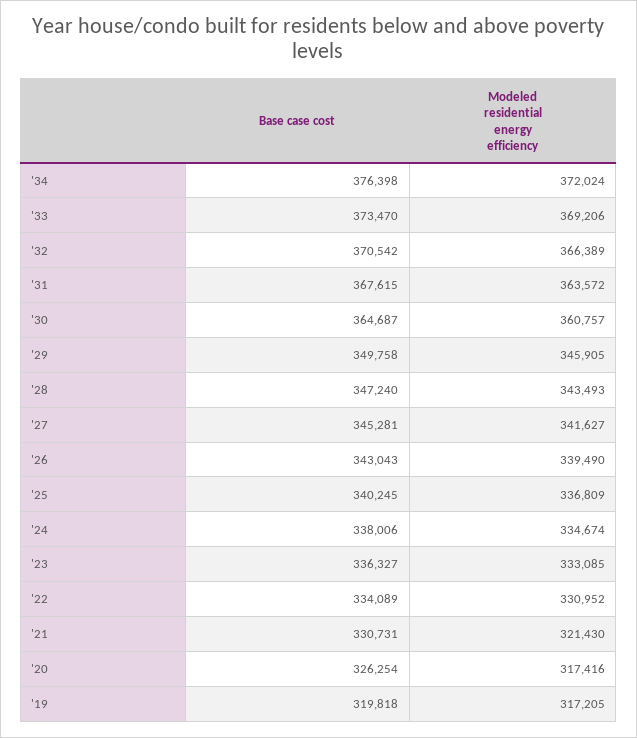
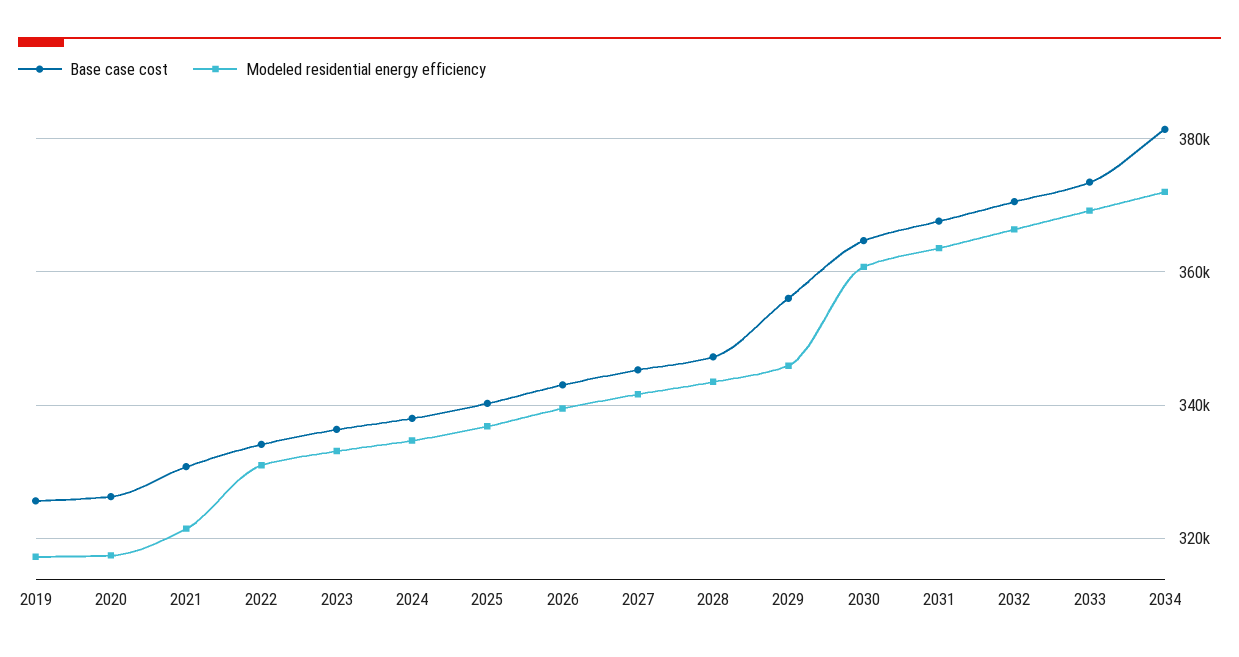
  {
    "Base case cost": {
-     "'34": 376398,
+     "'34": 382000,
      "'33": 373470,
      "'32": 370542,
      "'31": 367615,
      "'30": 364687,
-     "'29": 349758,
+     "'29": 356000,
      "'28": 347240,
      "'27": 345281,
      "'26": 343043,
      "'25": 340245,
      "'24": 338006,
      "'23": 336327,
      "'22": 334089,
      "'21": 330731,
      "'20": 326254,
-     "'19": 319818
+     "'19": 326000
    },
    "Modeled residential energy efficiency": {
      "'34": 372024,
      "'33": 369206,
      "'32": 366389,
      "'31": 363572,
      "'30": 360757,
      "'29": 345905,
      "'28": 343493,
      "'27": 341627,
      "'26": 339490,
      "'25": 336809,
      "'24": 334674,
      "'23": 333085,
      "'22": 330952,
      "'21": 321430,
      "'20": 317416,
      "'19": 317205
    }
  }

